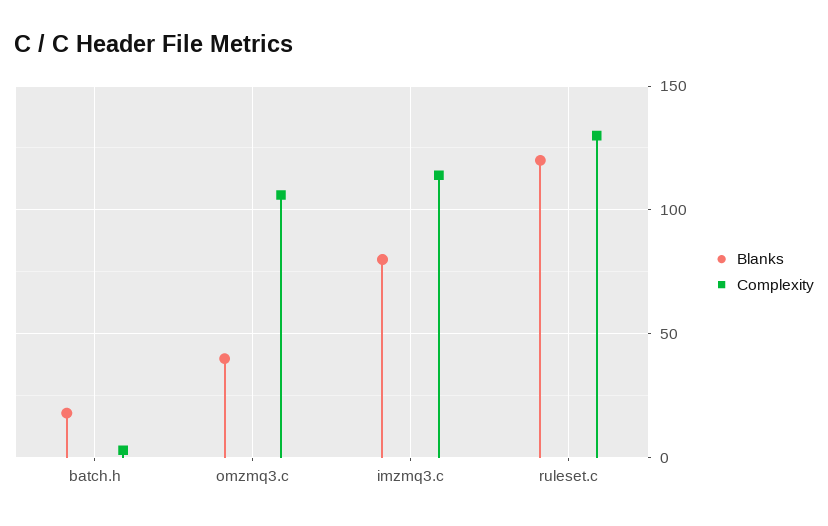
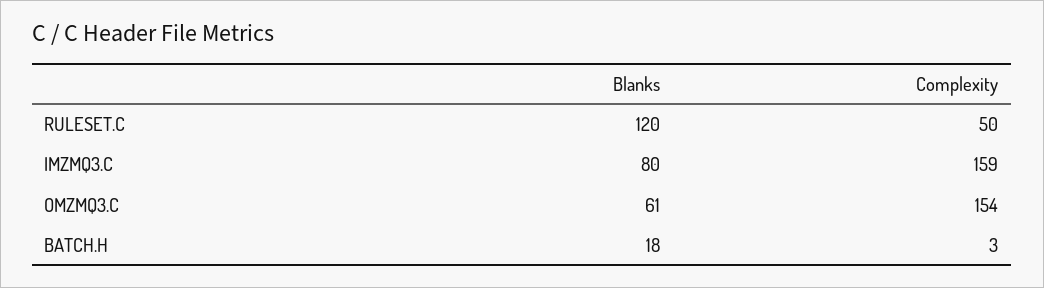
  {
    "Blanks": {
      "batch.h": 18,
-     "omzmq3.c": 40,
+     "omzmq3.c": 61,
      "imzmq3.c": 80,
      "ruleset.c": 120
    },
    "Complexity": {
      "batch.h": 3,
-     "omzmq3.c": 105,
+     "omzmq3.c": 154,
-     "imzmq3.c": 115,
+     "imzmq3.c": 159,
-     "ruleset.c": 130
+     "ruleset.c": 50
    }
  }

